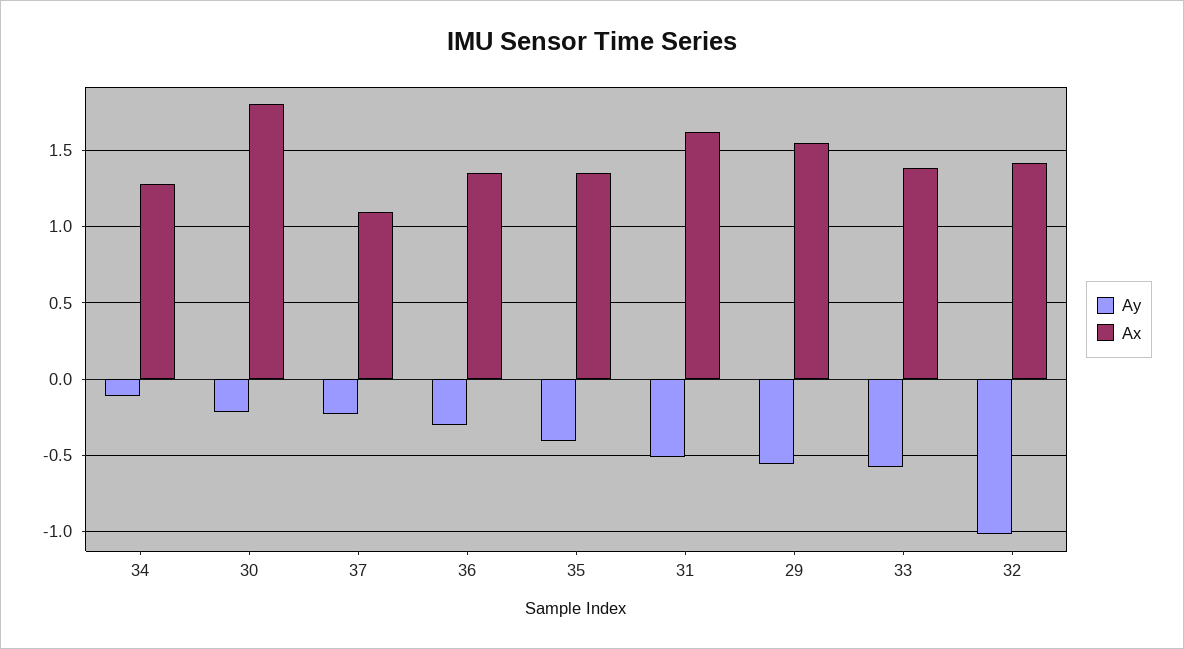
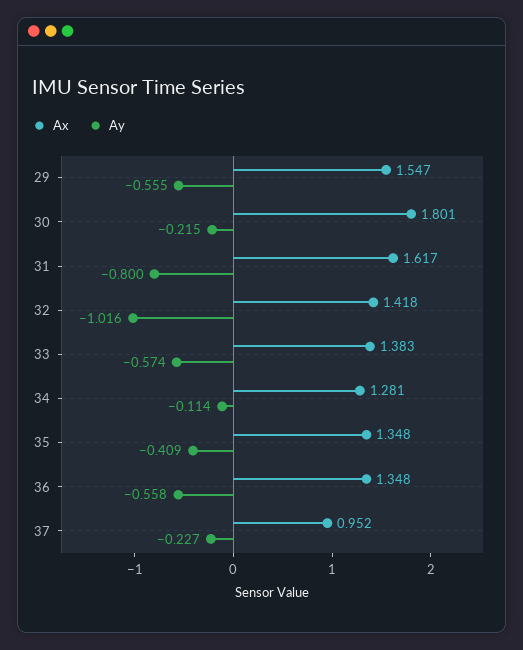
  {
    "Ay": {
      "34": -0.114,
      "30": -0.215,
      "37": -0.227,
-     "36": -0.3,
+     "36": -0.558,
      "35": -0.409,
-     "31": -0.5,
+     "31": -0.8,
      "29": -0.555,
      "33": -0.574,
      "32": -1.016
    },
    "Ax": {
      "34": 1.281,
      "30": 1.801,
-     "37": 1.1,
+     "37": 0.952,
      "36": 1.348,
      "35": 1.348,
      "31": 1.617,
      "29": 1.547,
      "33": 1.383,
      "32": 1.418
    }
  }

